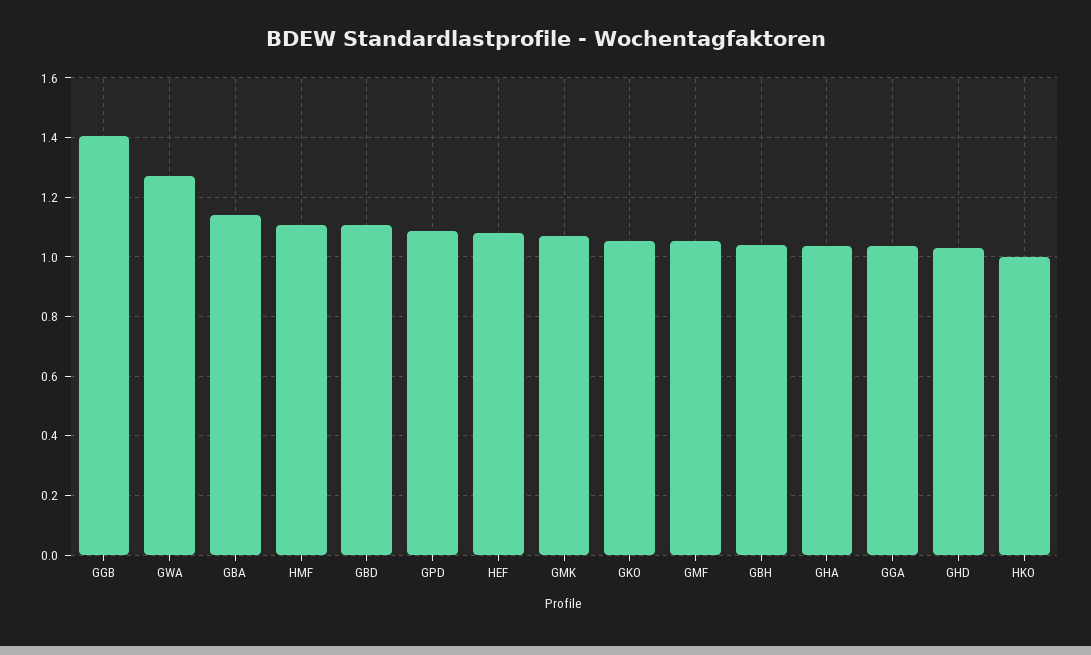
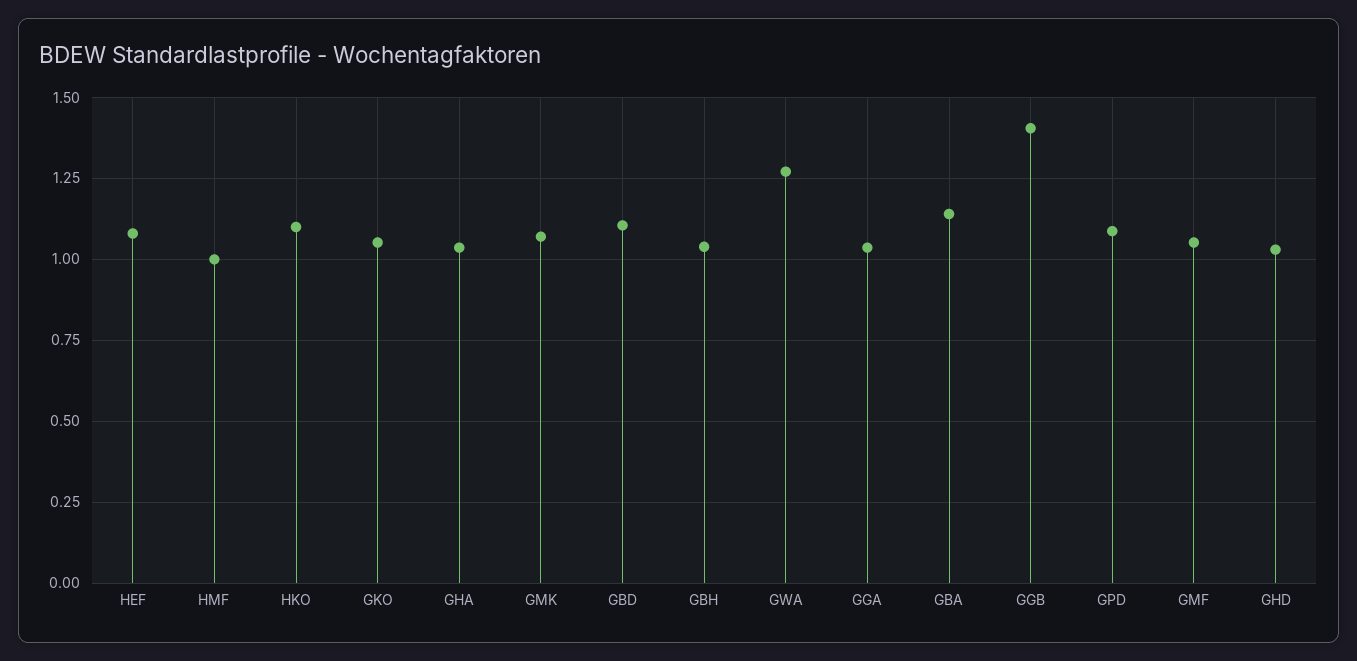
  {
    "GGB": 1.4,
    "GWA": 1.275,
    "GBA": 1.15,
-   "HMF": 1.1,
+   "HMF": 1,
    "GBD": 1.1,
    "GPD": 1.075,
    "HEF": 1.075,
    "GMK": 1.075,
    "GKO": 1.05,
    "GMF": 1.05,
    "GBH": 1.05,
    "GHA": 1.025,
    "GGA": 1.025,
    "GHD": 1.025,
-   "HKO": 1
+   "HKO": 1.1
  }

